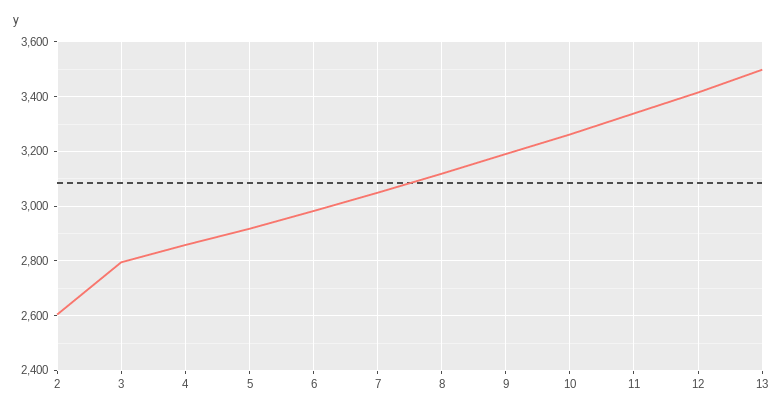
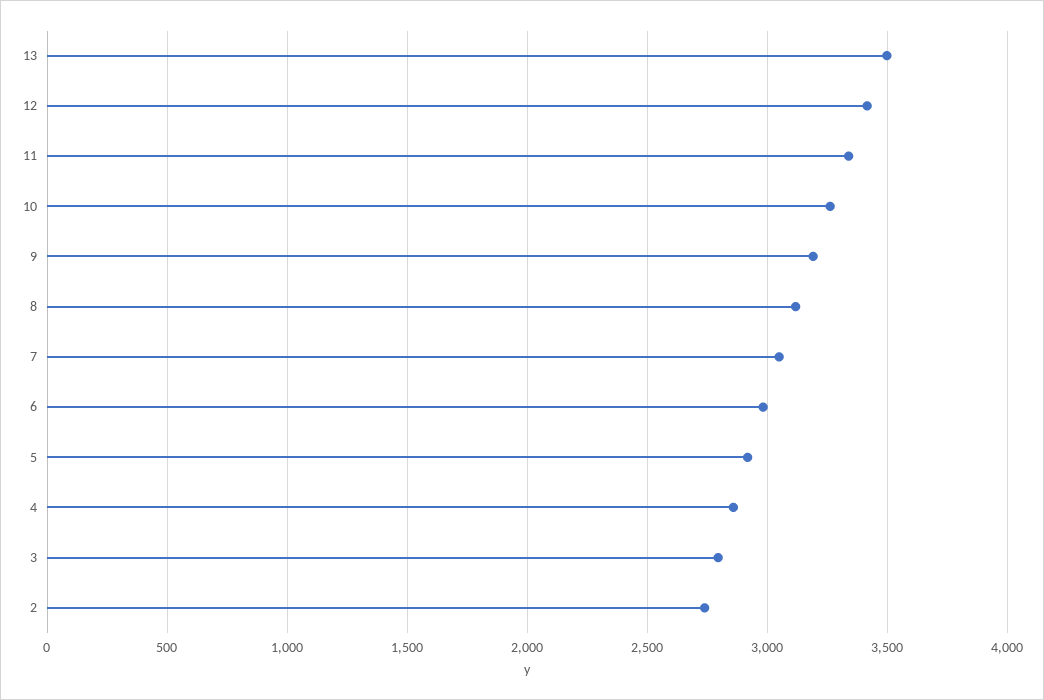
  {
-   "2": 2600,
+   "2": 2750,
    "3": 2800,
    "4": 2850,
    "5": 2925,
    "6": 2975,
    "7": 3050,
    "8": 3125,
    "9": 3200,
    "10": 3250,
    "11": 3350,
    "12": 3425,
    "13": 3500
  }

